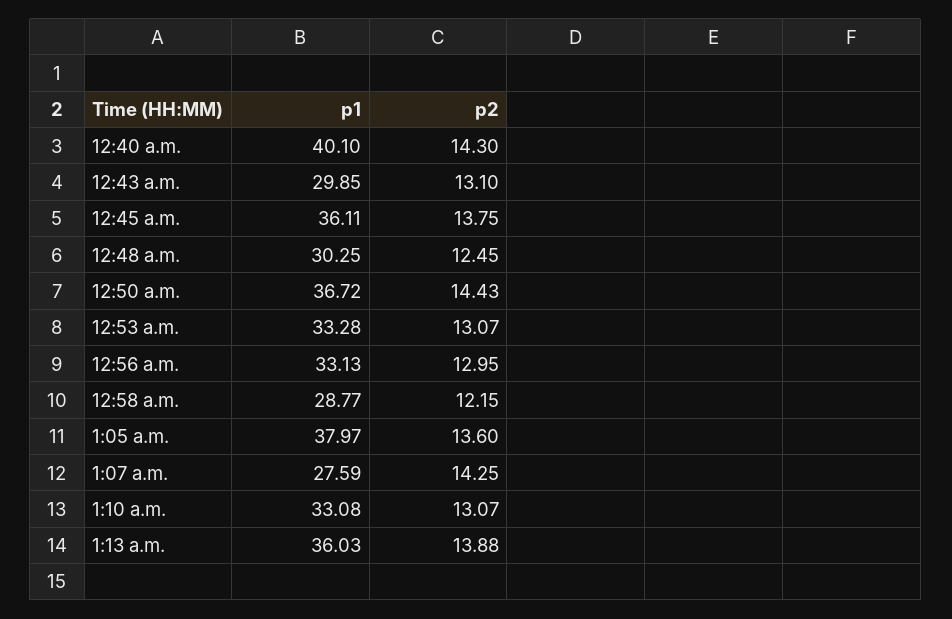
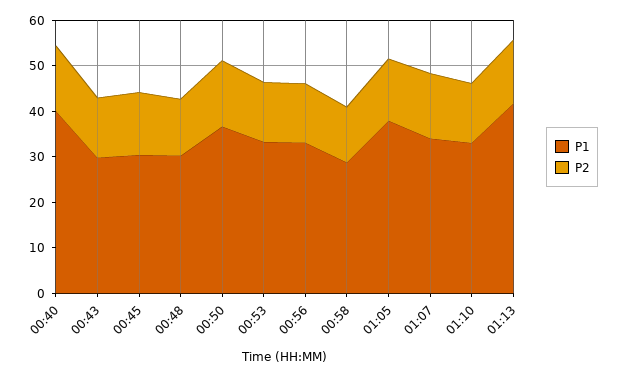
  {
    "p1": {
      "12:40 a.m.": 40.1,
      "12:43 a.m.": 29.85,
-     "12:45 a.m.": 36.11,
+     "12:45 a.m.": 30,
      "12:48 a.m.": 30.25,
      "12:50 a.m.": 36.72,
      "12:53 a.m.": 33.28,
      "12:56 a.m.": 33.13,
      "12:58 a.m.": 28.77,
      "1:05 a.m.": 37.97,
-     "1:07 a.m.": 27.59,
+     "1:07 a.m.": 34,
      "1:10 a.m.": 33.08,
-     "1:13 a.m.": 36.03
+     "1:13 a.m.": 42
    },
    "p2": {
      "12:40 a.m.": 14.3,
      "12:43 a.m.": 13.1,
      "12:45 a.m.": 13.75,
      "12:48 a.m.": 12.45,
      "12:50 a.m.": 14.43,
      "12:53 a.m.": 13.07,
      "12:56 a.m.": 12.95,
      "12:58 a.m.": 12.15,
      "1:05 a.m.": 13.6,
      "1:07 a.m.": 14.25,
      "1:10 a.m.": 13.07,
      "1:13 a.m.": 13.88
    }
  }

